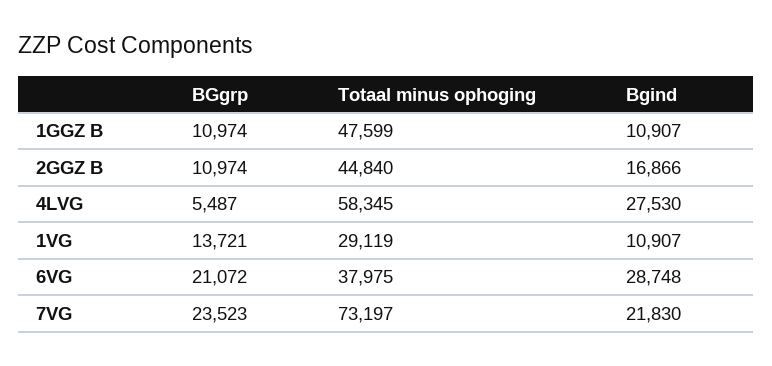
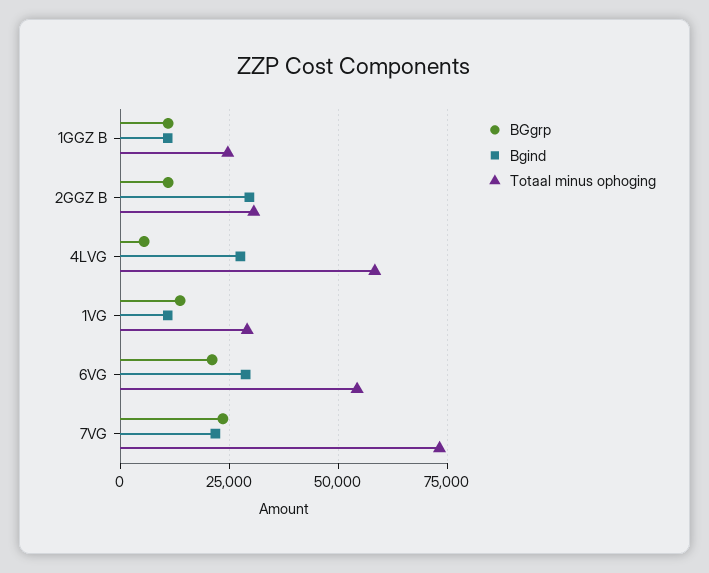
  {
    "BGgrp": {
      "1GGZ B": 10974,
      "2GGZ B": 10974,
      "4LVG": 5487,
      "1VG": 13721,
      "6VG": 21072,
      "7VG": 23523
    },
    "Totaal minus ophoging": {
-     "1GGZ B": 47599,
+     "1GGZ B": 25000,
-     "2GGZ B": 44840,
+     "2GGZ B": 30000,
      "4LVG": 58345,
      "1VG": 29119,
-     "6VG": 37975,
+     "6VG": 55000,
      "7VG": 73197
    },
    "Bgind": {
      "1GGZ B": 10907,
-     "2GGZ B": 16866,
+     "2GGZ B": 30000,
      "4LVG": 27530,
      "1VG": 10907,
      "6VG": 28748,
      "7VG": 21830
    }
  }

